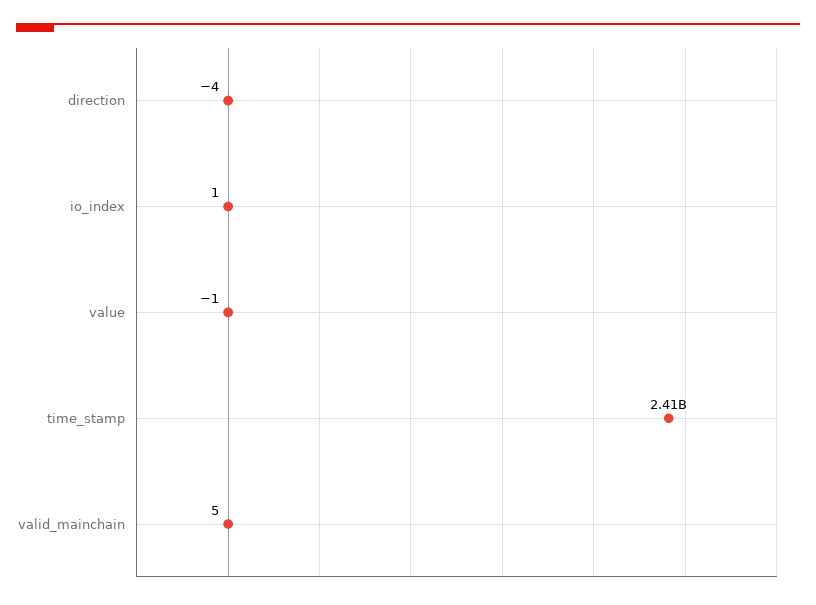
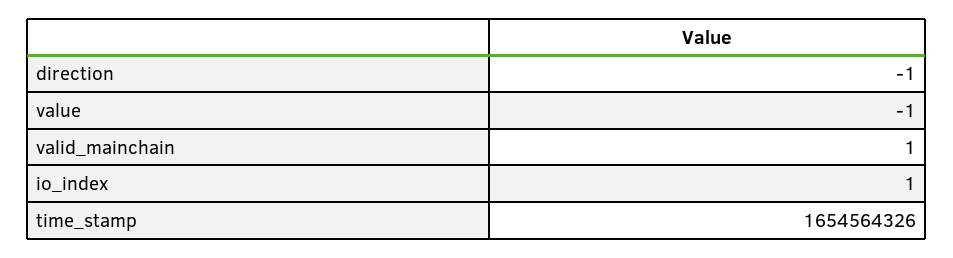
  {
-   "direction": -4,
+   "direction": -1,
    "io_index": 1,
    "value": -1,
-   "time_stamp": 2410000000,
+   "time_stamp": 1654564326,
-   "valid_mainchain": 5
+   "valid_mainchain": 1
  }

